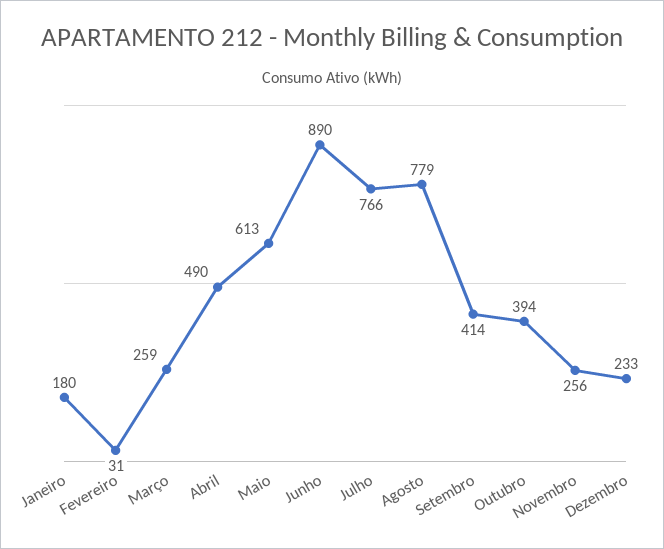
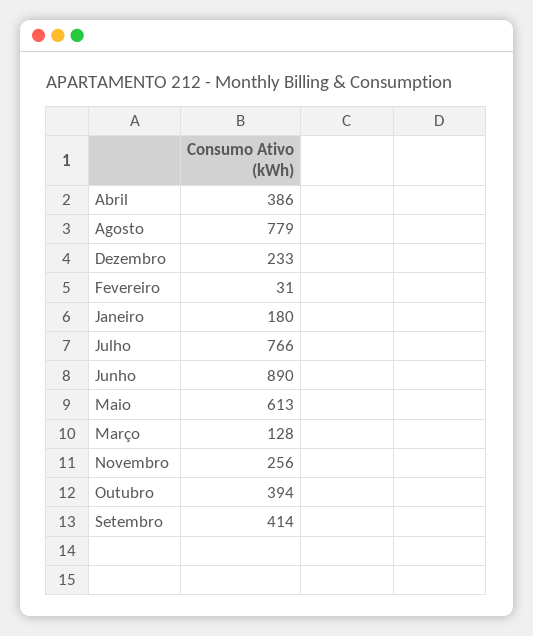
  {
    "Janeiro": 180,
    "Fevereiro": 31,
-   "Março": 259,
+   "Março": 128,
-   "Abril": 490,
+   "Abril": 386,
    "Maio": 613,
    "Junho": 890,
    "Julho": 766,
    "Agosto": 779,
    "Setembro": 414,
    "Outubro": 394,
    "Novembro": 256,
    "Dezembro": 233
  }

